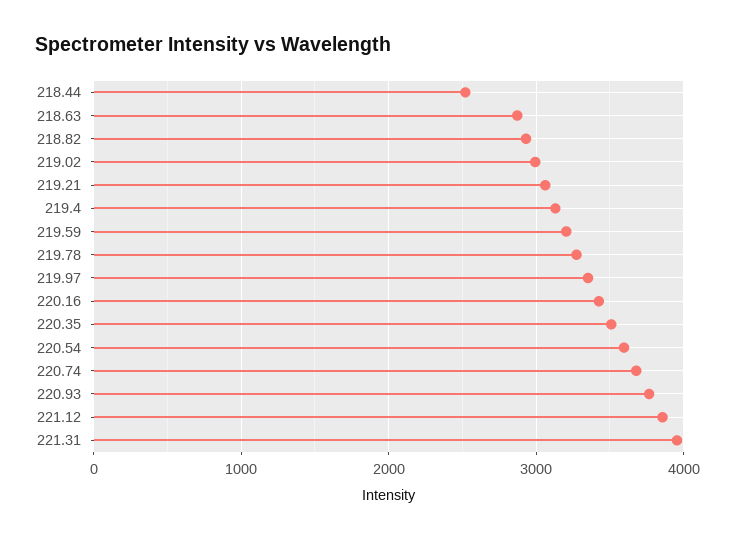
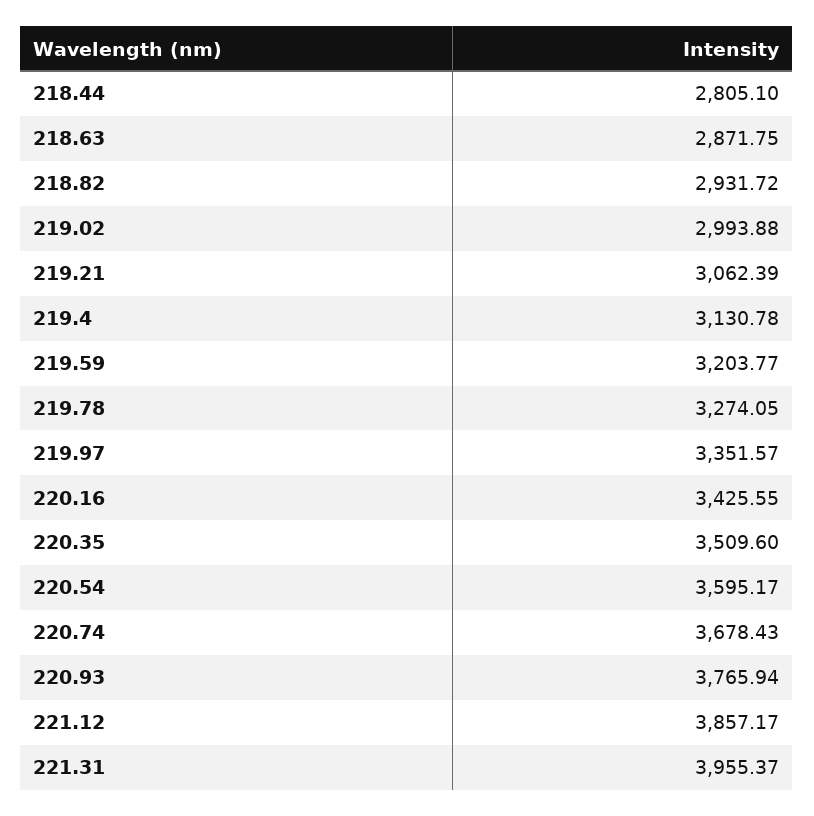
  {
-   "218.44": 2500,
+   "218.44": 2805.1,
    "218.63": 2871.75,
    "218.82": 2931.72,
    "219.02": 2993.88,
    "219.21": 3062.39,
    "219.4": 3130.78,
    "219.59": 3203.77,
    "219.78": 3274.05,
    "219.97": 3351.57,
    "220.16": 3425.55,
    "220.35": 3509.6,
    "220.54": 3595.17,
    "220.74": 3678.43,
    "220.93": 3765.94,
    "221.12": 3857.17,
    "221.31": 3955.37
  }

